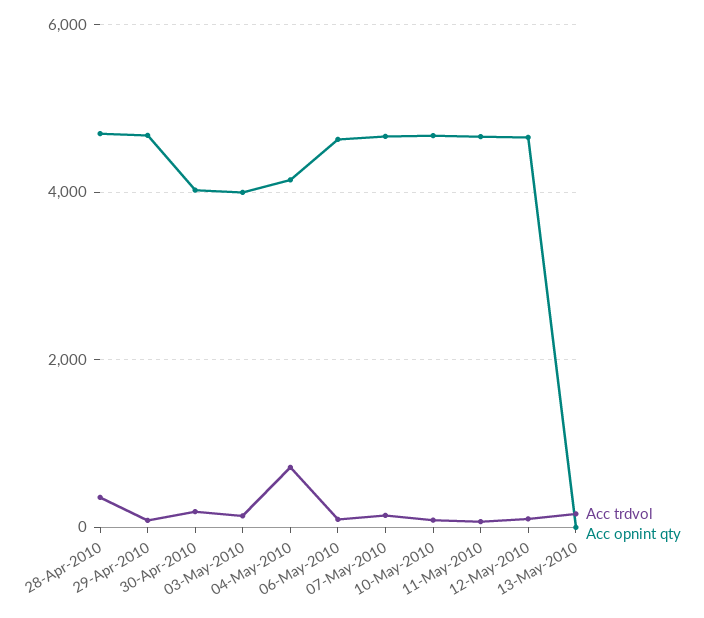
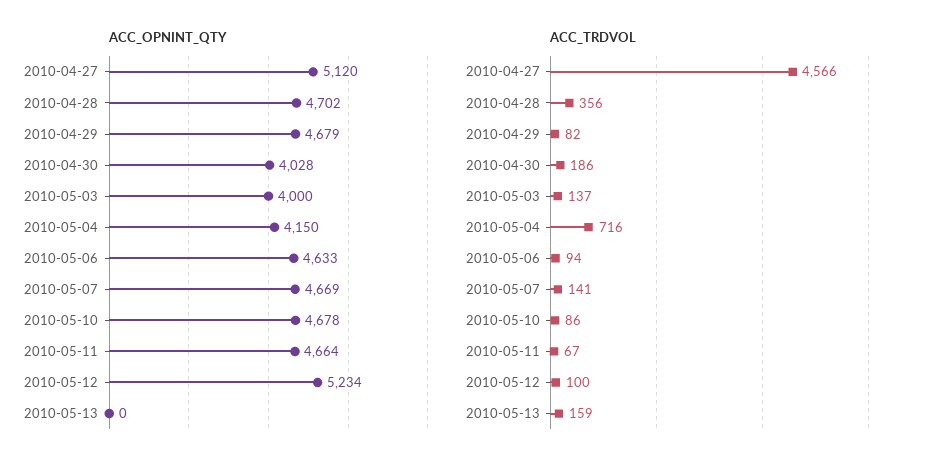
  {
    "Acc trdvol": {
      "28-Apr-2010": 356,
      "29-Apr-2010": 82,
      "30-Apr-2010": 186,
      "03-May-2010": 137,
      "04-May-2010": 716,
      "06-May-2010": 94,
      "07-May-2010": 141,
      "10-May-2010": 86,
      "11-May-2010": 67,
      "12-May-2010": 100,
-     "13-May-2010": 159
+     "13-May-2010": 159,
+     "2010-04-27": 4566
    },
    "Acc opnint qty": {
      "28-Apr-2010": 4702,
      "29-Apr-2010": 4679,
      "30-Apr-2010": 4028,
      "03-May-2010": 4000,
      "04-May-2010": 4150,
      "06-May-2010": 4633,
      "07-May-2010": 4669,
      "10-May-2010": 4678,
      "11-May-2010": 4664,
-     "12-May-2010": 4600,
+     "12-May-2010": 5234,
-     "13-May-2010": 0
+     "13-May-2010": 0,
+     "2010-04-27": 5120
    }
  }

